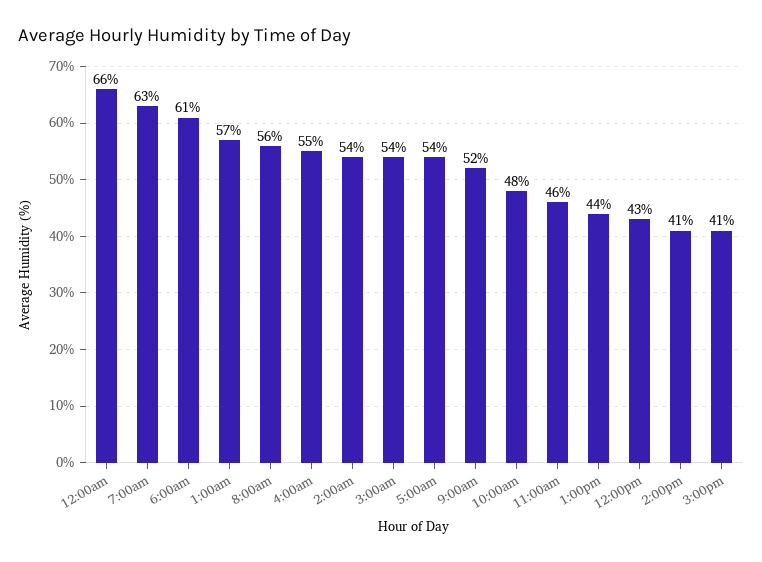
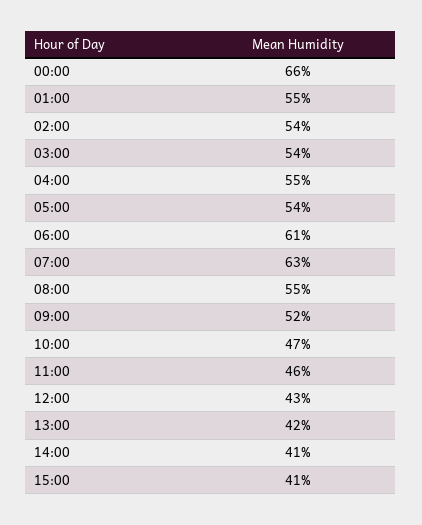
  {
    "12:00am": 66,
    "7:00am": 63,
    "6:00am": 61,
-   "1:00am": 57,
+   "1:00am": 55,
-   "8:00am": 56,
+   "8:00am": 55,
    "4:00am": 55,
    "2:00am": 54,
    "3:00am": 54,
    "5:00am": 54,
    "9:00am": 52,
-   "10:00am": 48,
+   "10:00am": 47,
    "11:00am": 46,
-   "1:00pm": 44,
+   "1:00pm": 42,
    "12:00pm": 43,
    "2:00pm": 41,
    "3:00pm": 41
  }

